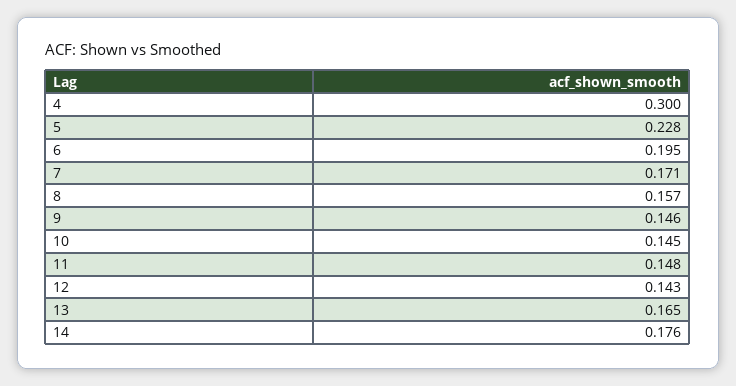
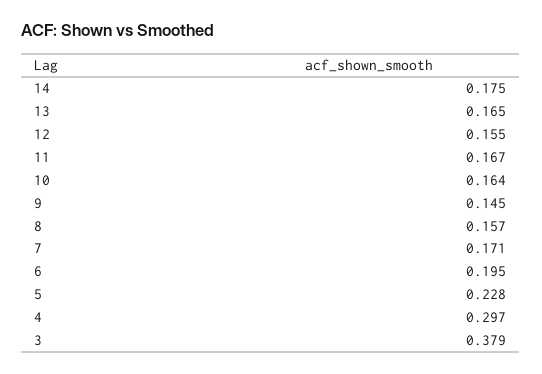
  {
-   "4": 0.3,
+   "4": 0.297,
    "5": 0.228,
    "6": 0.195,
    "7": 0.171,
    "8": 0.157,
-   "9": 0.146,
+   "9": 0.145,
-   "10": 0.145,
+   "10": 0.164,
-   "11": 0.148,
+   "11": 0.167,
-   "12": 0.143,
+   "12": 0.155,
    "13": 0.165,
-   "14": 0.176
+   "14": 0.175,
+   "3": 0.379
  }

